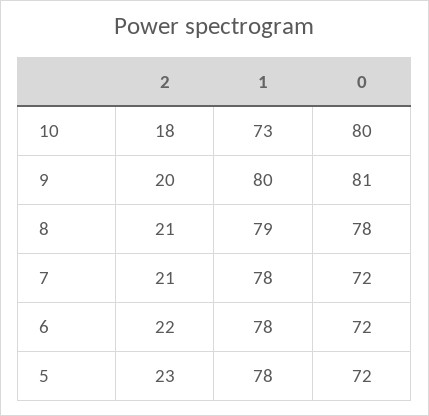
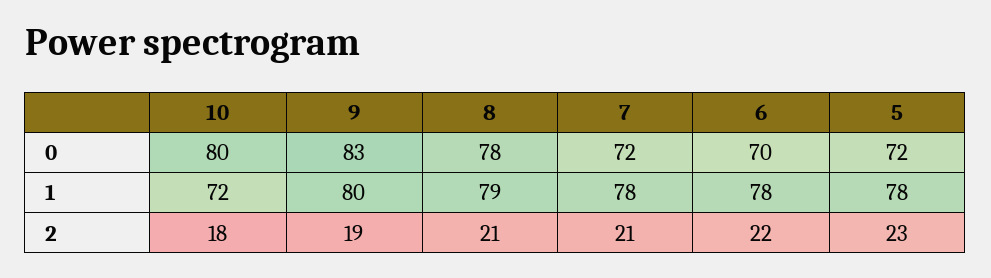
  {
    "2": {
      "10": 18,
-     "9": 20,
+     "9": 19,
      "8": 21,
      "7": 21,
      "6": 22,
      "5": 23
    },
    "1": {
-     "10": 73,
+     "10": 72,
      "9": 80,
      "8": 79,
      "7": 78,
      "6": 78,
      "5": 78
    },
    "0": {
      "10": 80,
-     "9": 81,
+     "9": 83,
      "8": 78,
      "7": 72,
-     "6": 72,
+     "6": 70,
      "5": 72
    }
  }

